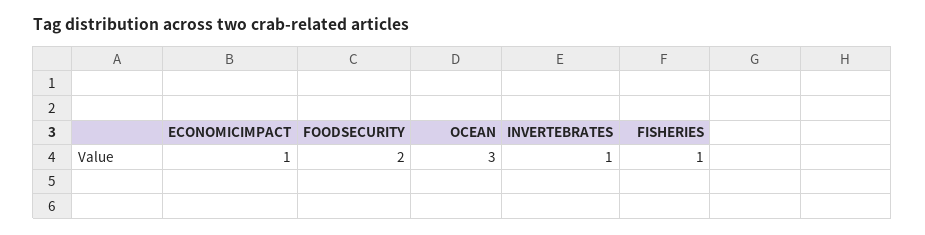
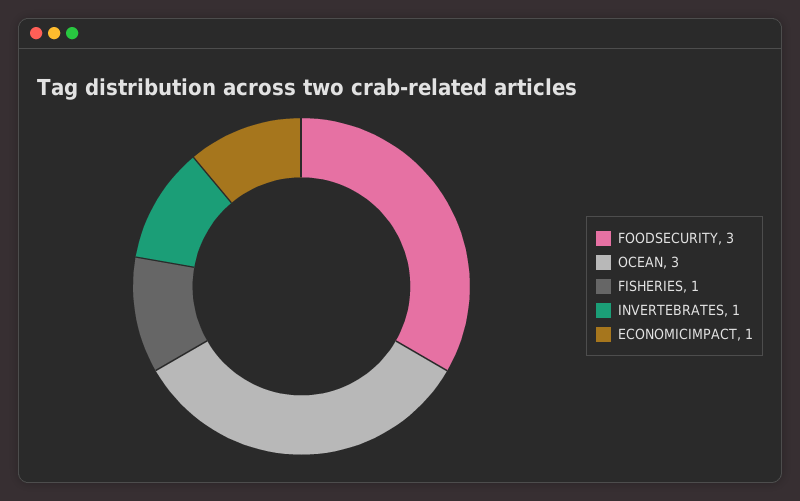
  {
    "ECONOMICIMPACT": 1,
-   "FOODSECURITY": 2,
+   "FOODSECURITY": 3,
    "OCEAN": 3,
    "INVERTEBRATES": 1,
    "FISHERIES": 1
  }

